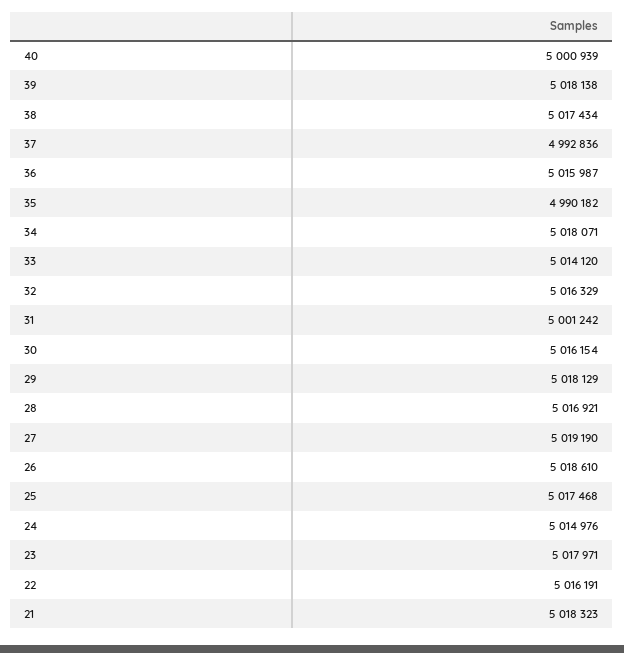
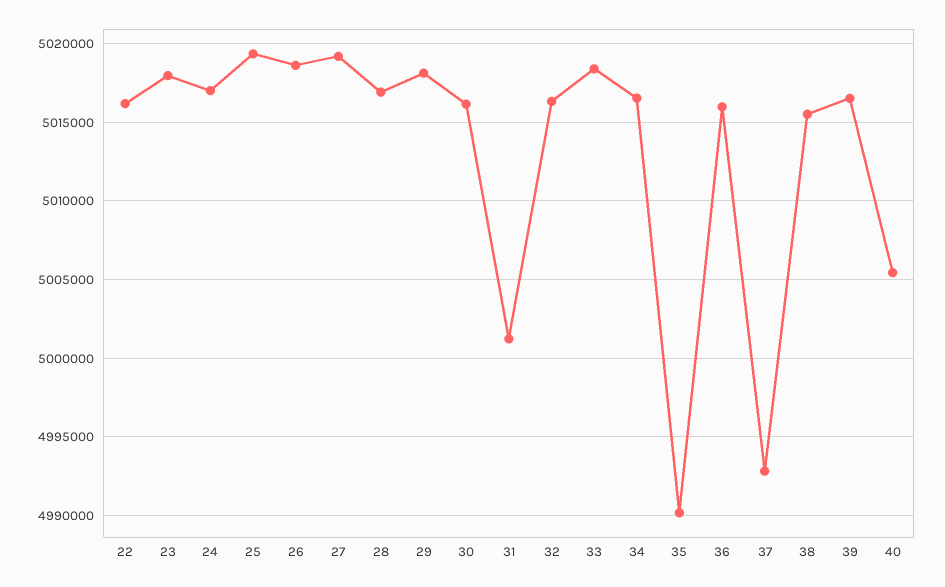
  {
-   "40": 5000939,
+   "40": 5005500,
-   "39": 5018138,
+   "39": 5016500,
-   "38": 5017434,
+   "38": 5015500,
    "37": 4992836,
    "36": 5015987,
    "35": 4990182,
-   "34": 5018071,
+   "34": 5016500,
-   "33": 5014120,
+   "33": 5018500,
    "32": 5016329,
    "31": 5001242,
    "30": 5016154,
    "29": 5018129,
    "28": 5016921,
    "27": 5019190,
    "26": 5018610,
-   "25": 5017468,
+   "25": 5019500,
-   "24": 5014976,
+   "24": 5017000,
    "23": 5017971,
-   "22": 5016191,
+   "22": 5016191
-   "21": 5018323
  }

